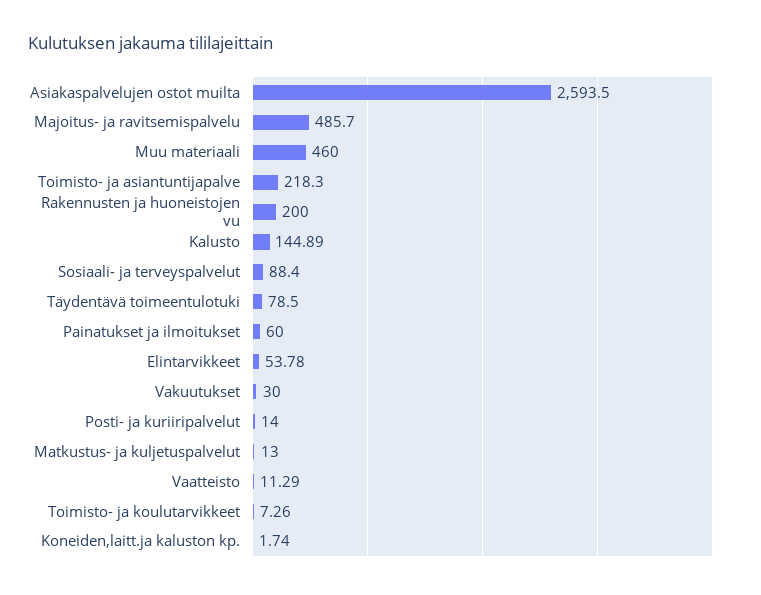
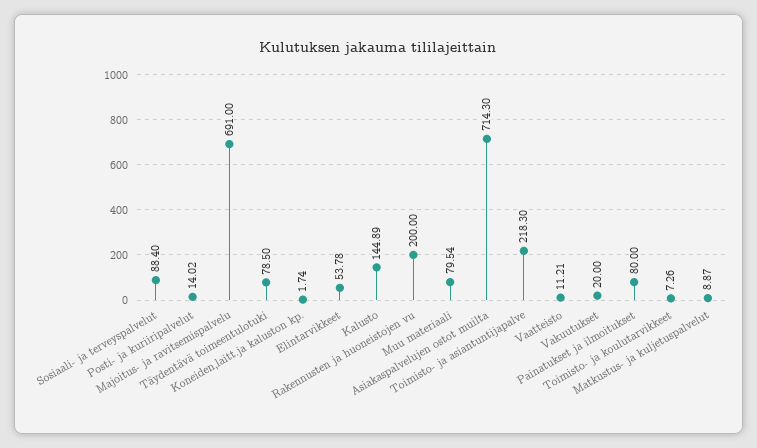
  {
-   "Asiakaspalvelujen ostot muilta": 2593.5,
+   "Asiakaspalvelujen ostot muilta": 714.3,
-   "Majoitus- ja ravitsemispalvelu": 485.7,
+   "Majoitus- ja ravitsemispalvelu": 691,
-   "Muu materiaali": 460,
+   "Muu materiaali": 79.54,
    "Toimisto- ja asiantuntijapalve": 218.3,
    "Rakennusten ja huoneistojen vu": 200,
    "Kalusto": 144.89,
    "Sosiaali- ja terveyspalvelut": 88.4,
    "Täydentävä toimeentulotuki": 78.5,
-   "Painatukset ja ilmoitukset": 60,
+   "Painatukset ja ilmoitukset": 80,
    "Elintarvikkeet": 53.78,
-   "Vakuutukset": 30,
+   "Vakuutukset": 20,
-   "Posti- ja kuriiripalvelut": 14,
+   "Posti- ja kuriiripalvelut": 14.02,
-   "Matkustus- ja kuljetuspalvelut": 13,
+   "Matkustus- ja kuljetuspalvelut": 8.87,
-   "Vaatteisto": 11.29,
+   "Vaatteisto": 11.21,
    "Toimisto- ja koulutarvikkeet": 7.26,
    "Koneiden,laitt.ja kaluston kp.": 1.74
  }

